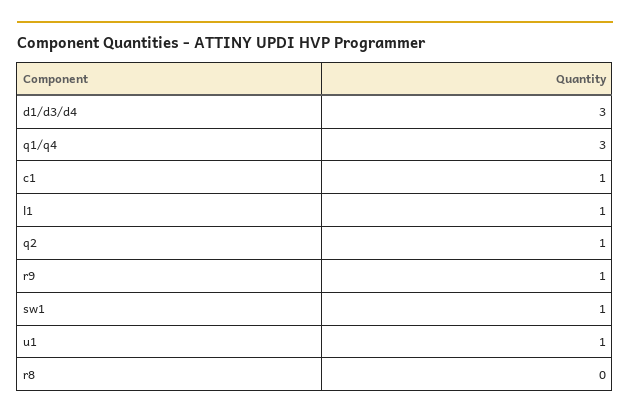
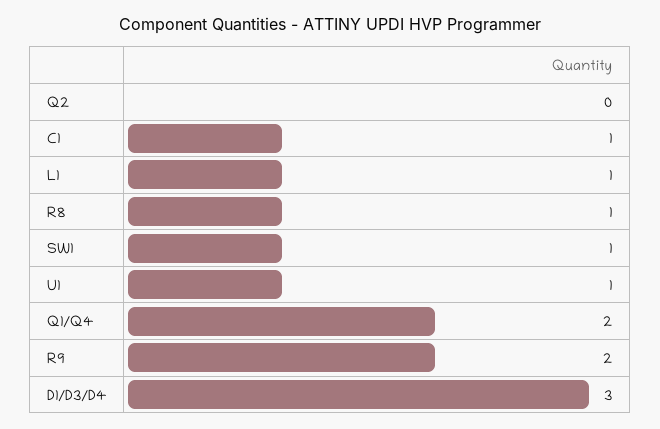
  {
    "d1/d3/d4": 3,
-   "q1/q4": 3,
+   "q1/q4": 2,
    "c1": 1,
    "l1": 1,
-   "q2": 1,
+   "q2": 0,
-   "r9": 1,
+   "r9": 2,
    "sw1": 1,
    "u1": 1,
-   "r8": 0
+   "r8": 1
  }

